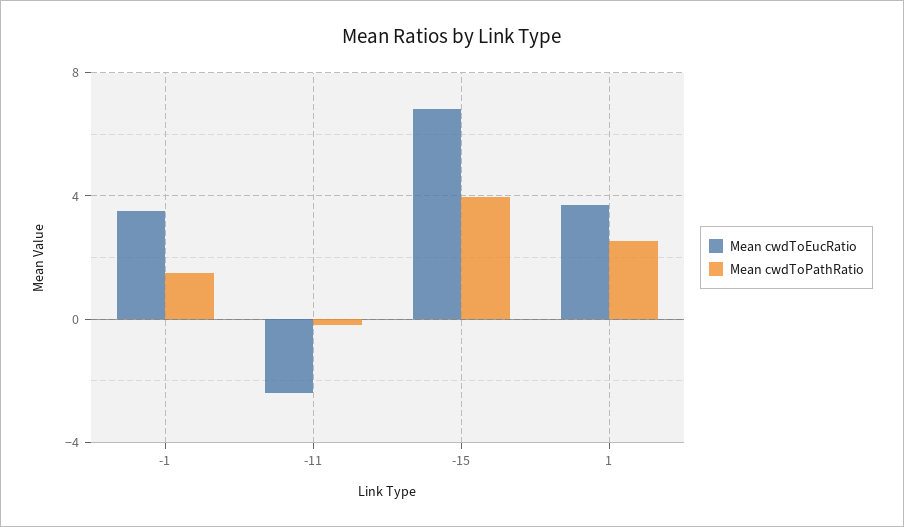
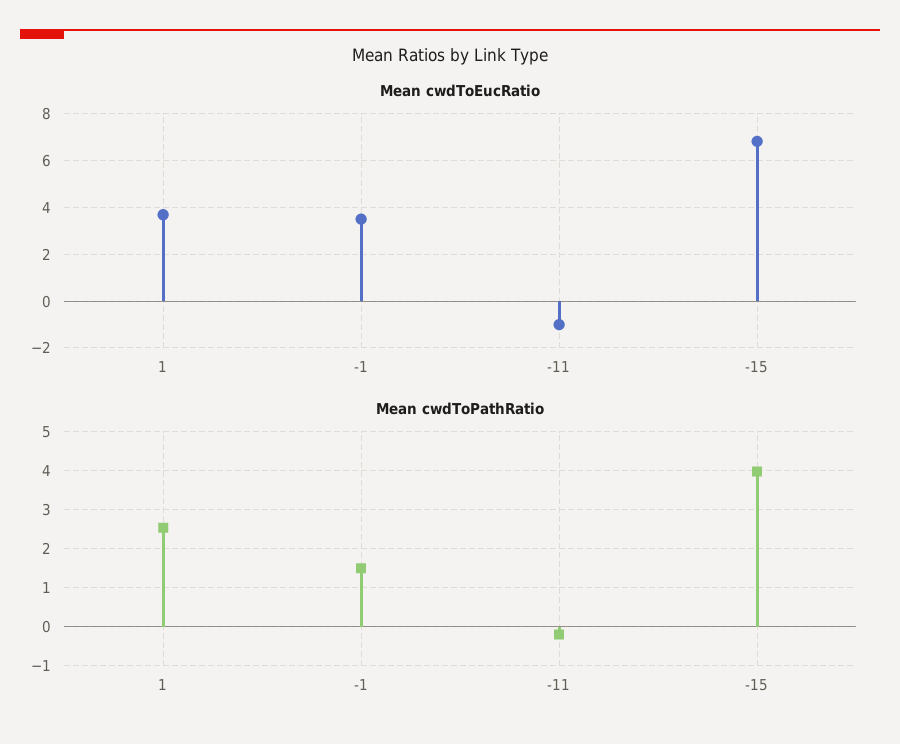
  {
    "Mean cwdToEucRatio": {
      "-1": 3.5,
-     "-11": -2.5,
+     "-11": -1,
      "-15": 7,
      "1": 3.5
    },
    "Mean cwdToPathRatio": {
      "-1": 1.6,
      "-11": -0.2,
      "-15": 4,
      "1": 2.6
    }
  }

